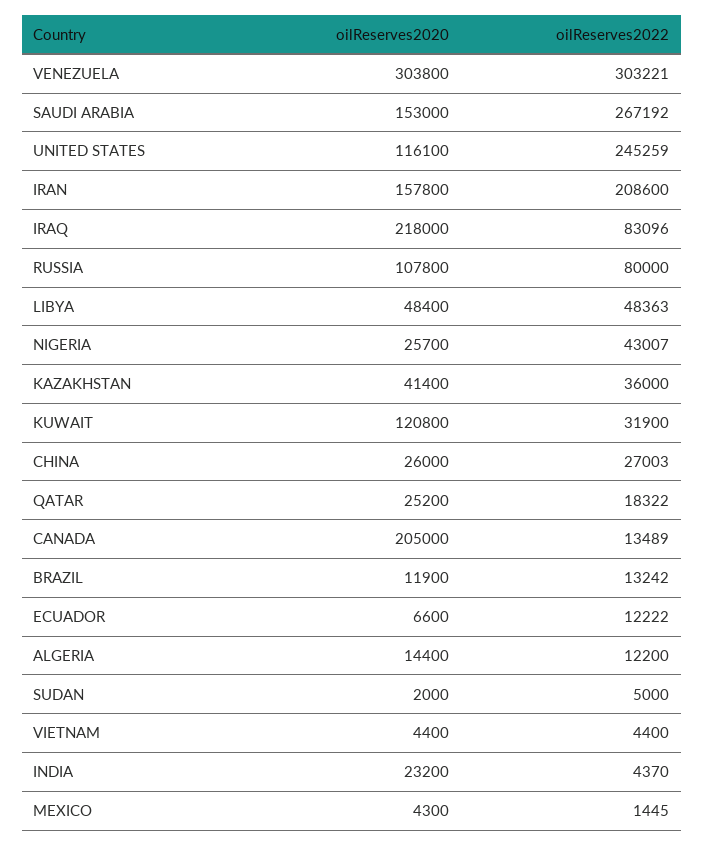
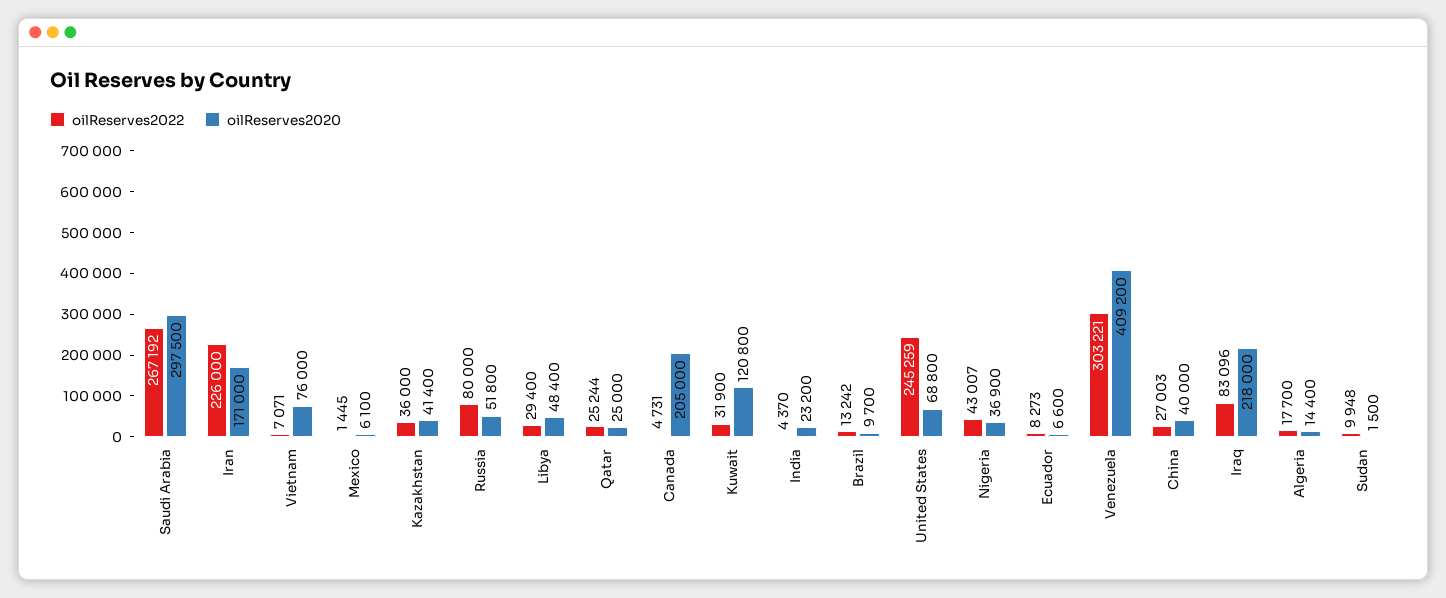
  {
    "oilReserves2020": {
-     "VENEZUELA": 303800,
+     "VENEZUELA": 409200,
-     "SAUDI ARABIA": 153000,
+     "SAUDI ARABIA": 297500,
-     "UNITED STATES": 116100,
+     "UNITED STATES": 68800,
-     "IRAN": 157800,
+     "IRAN": 171000,
      "IRAQ": 218000,
-     "RUSSIA": 107800,
+     "RUSSIA": 51800,
      "LIBYA": 48400,
-     "NIGERIA": 25700,
+     "NIGERIA": 36900,
      "KAZAKHSTAN": 41400,
      "KUWAIT": 120800,
-     "CHINA": 26000,
+     "CHINA": 40000,
-     "QATAR": 25200,
+     "QATAR": 25000,
      "CANADA": 205000,
-     "BRAZIL": 11900,
+     "BRAZIL": 9700,
      "ECUADOR": 6600,
      "ALGERIA": 14400,
-     "SUDAN": 2000,
+     "SUDAN": 1500,
-     "VIETNAM": 4400,
+     "VIETNAM": 76000,
      "INDIA": 23200,
-     "MEXICO": 4300
+     "MEXICO": 6100
    },
    "oilReserves2022": {
      "VENEZUELA": 303221,
      "SAUDI ARABIA": 267192,
      "UNITED STATES": 245259,
-     "IRAN": 208600,
+     "IRAN": 226000,
      "IRAQ": 83096,
      "RUSSIA": 80000,
-     "LIBYA": 48363,
+     "LIBYA": 29400,
      "NIGERIA": 43007,
      "KAZAKHSTAN": 36000,
      "KUWAIT": 31900,
      "CHINA": 27003,
-     "QATAR": 18322,
+     "QATAR": 25244,
-     "CANADA": 13489,
+     "CANADA": 4731,
      "BRAZIL": 13242,
-     "ECUADOR": 12222,
+     "ECUADOR": 8273,
-     "ALGERIA": 12200,
+     "ALGERIA": 17700,
-     "SUDAN": 5000,
+     "SUDAN": 9948,
-     "VIETNAM": 4400,
+     "VIETNAM": 7071,
      "INDIA": 4370,
      "MEXICO": 1445
    }
  }

